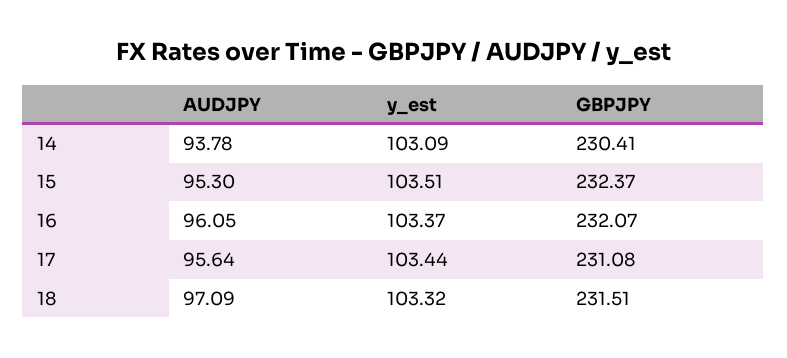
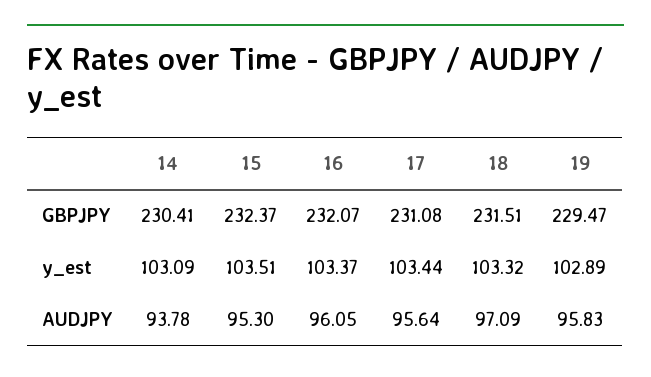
  {
    "AUDJPY": {
      "14": 93.78,
      "15": 95.3,
      "16": 96.05,
      "17": 95.64,
-     "18": 97.09
+     "18": 97.09,
+     "19": 95.83
    },
    "y_est": {
      "14": 103.09,
      "15": 103.51,
      "16": 103.37,
      "17": 103.44,
-     "18": 103.32
+     "18": 103.32,
+     "19": 102.89
    },
    "GBPJPY": {
      "14": 230.41,
      "15": 232.37,
      "16": 232.07,
      "17": 231.08,
-     "18": 231.51
+     "18": 231.51,
+     "19": 229.47
    }
  }

